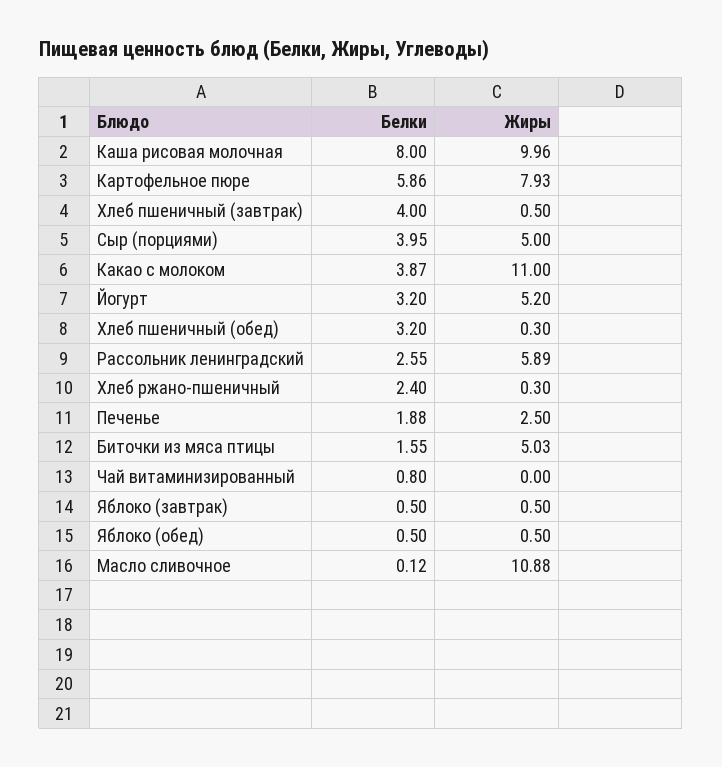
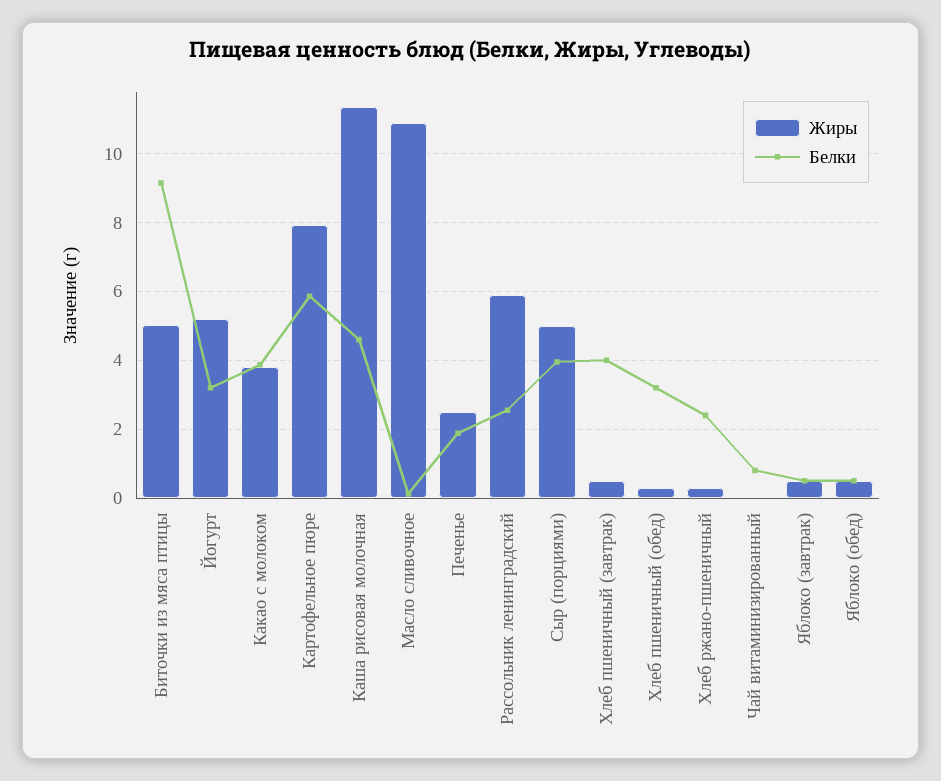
  {
    "Белки": {
-     "Каша рисовая молочная": 8,
+     "Каша рисовая молочная": 4.6,
      "Картофельное пюре": 5.86,
      "Хлеб пшеничный (завтрак)": 4,
      "Сыр (порциями)": 3.95,
      "Какао с молоком": 3.87,
      "Йогурт": 3.2,
      "Хлеб пшеничный (обед)": 3.2,
      "Рассольник ленинградский": 2.55,
      "Хлеб ржано-пшеничный": 2.4,
      "Печенье": 1.88,
-     "Биточки из мяса птицы": 1.55,
+     "Биточки из мяса птицы": 9.2,
      "Чай витаминизированный": 0.8,
      "Яблоко (завтрак)": 0.5,
      "Яблоко (обед)": 0.5,
      "Масло сливочное": 0.12
    },
    "Жиры": {
-     "Каша рисовая молочная": 9.96,
+     "Каша рисовая молочная": 11.4,
      "Картофельное пюре": 7.93,
      "Хлеб пшеничный (завтрак)": 0.5,
      "Сыр (порциями)": 5,
-     "Какао с молоком": 11,
+     "Какао с молоком": 3.8,
      "Йогурт": 5.2,
      "Хлеб пшеничный (обед)": 0.3,
      "Рассольник ленинградский": 5.89,
      "Хлеб ржано-пшеничный": 0.3,
      "Печенье": 2.5,
      "Биточки из мяса птицы": 5.03,
      "Чай витаминизированный": 0,
      "Яблоко (завтрак)": 0.5,
      "Яблоко (обед)": 0.5,
      "Масло сливочное": 10.88
    }
  }

